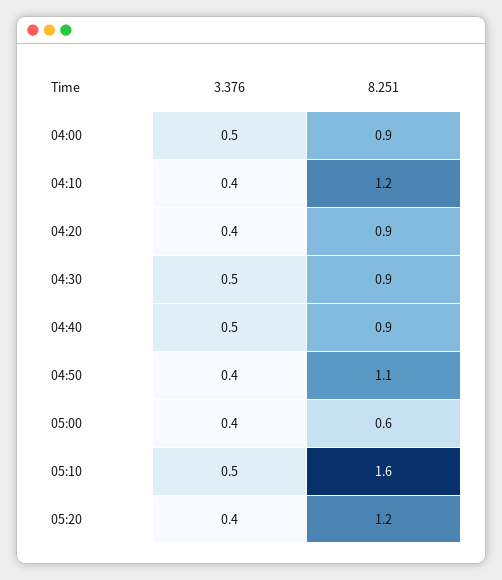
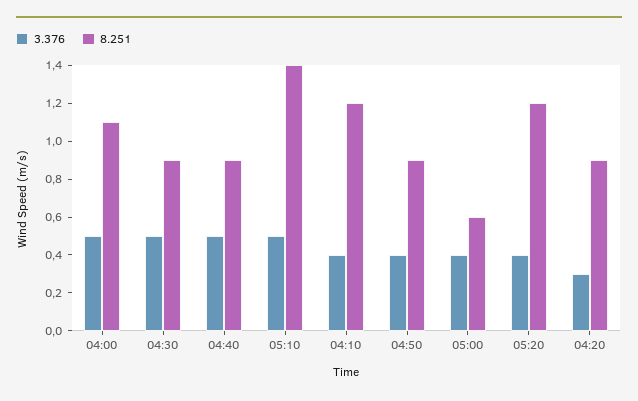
  {
    "3.376": {
      "04:00": 0.5,
      "04:10": 0.4,
-     "04:20": 0.4,
+     "04:20": 0.3,
      "04:30": 0.5,
      "04:40": 0.5,
      "04:50": 0.4,
      "05:00": 0.4,
      "05:10": 0.5,
      "05:20": 0.4
    },
    "8.251": {
-     "04:00": 0.9,
+     "04:00": 1.1,
      "04:10": 1.2,
      "04:20": 0.9,
      "04:30": 0.9,
      "04:40": 0.9,
-     "04:50": 1.1,
+     "04:50": 0.9,
      "05:00": 0.6,
-     "05:10": 1.6,
+     "05:10": 1.4,
      "05:20": 1.2
    }
  }

